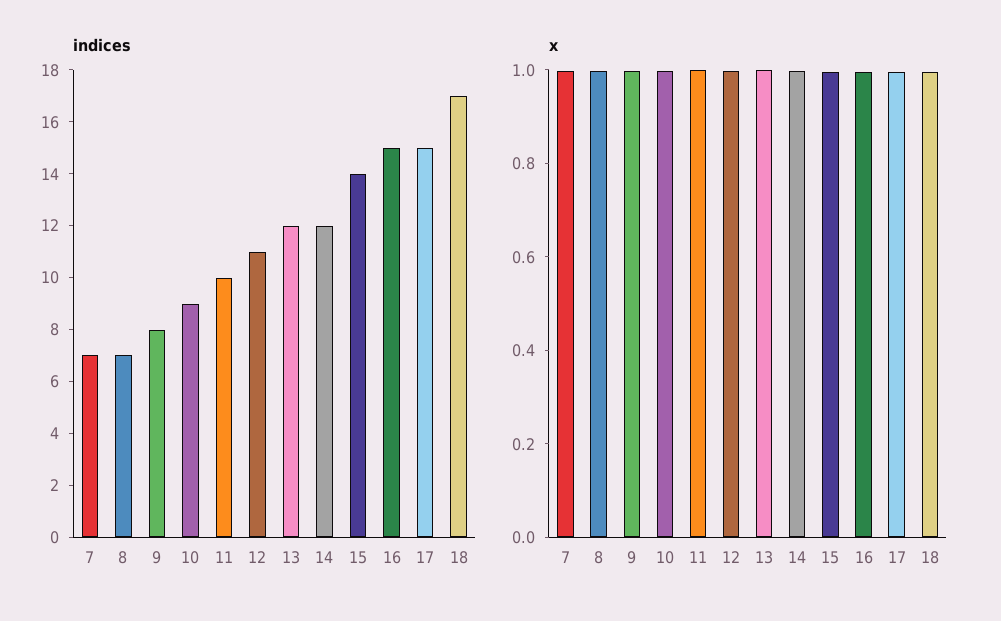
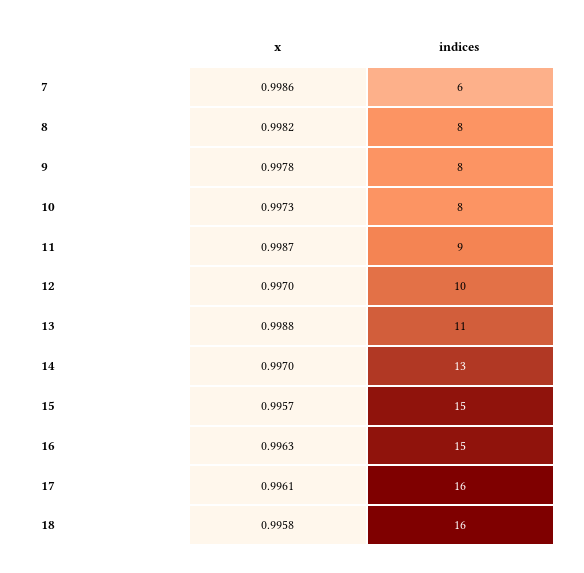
  {
    "indices": {
-     "7": 7,
+     "7": 6,
-     "8": 7,
+     "8": 8,
      "9": 8,
-     "10": 9,
+     "10": 8,
-     "11": 10,
+     "11": 9,
-     "12": 11,
+     "12": 10,
-     "13": 12,
+     "13": 11,
-     "14": 12,
+     "14": 13,
-     "15": 14,
+     "15": 15,
      "16": 15,
-     "17": 15,
+     "17": 16,
-     "18": 17
+     "18": 16
    },
    "x": {
      "7": 0.9986,
      "8": 0.9982,
      "9": 0.9978,
      "10": 0.9973,
      "11": 0.9987,
      "12": 0.997,
      "13": 0.9988,
      "14": 0.997,
      "15": 0.9957,
      "16": 0.9963,
      "17": 0.9961,
      "18": 0.9958
    }
  }

